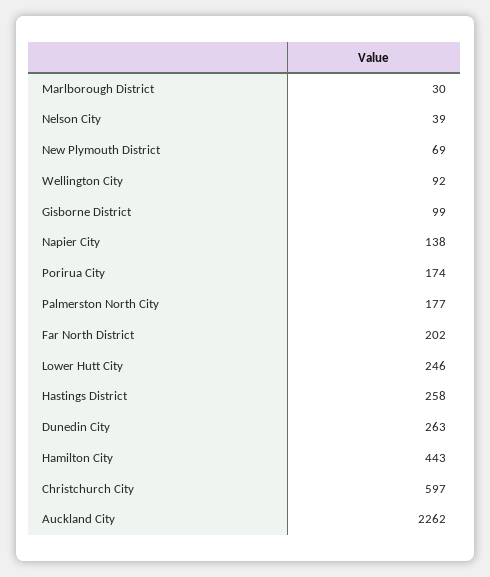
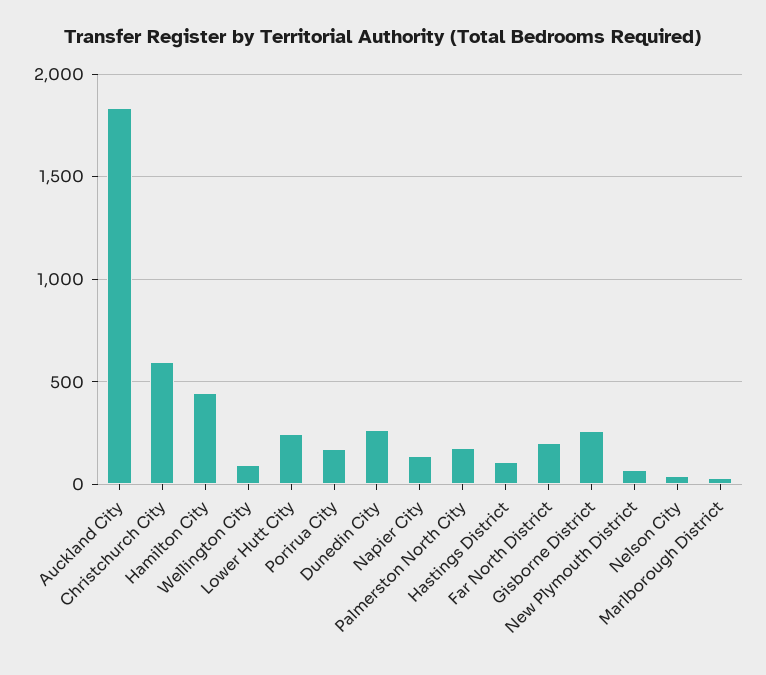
  {
    "Marlborough District": 30,
    "Nelson City": 39,
    "New Plymouth District": 69,
    "Wellington City": 92,
-   "Gisborne District": 99,
+   "Gisborne District": 250,
    "Napier City": 138,
    "Porirua City": 174,
    "Palmerston North City": 177,
    "Far North District": 202,
    "Lower Hutt City": 246,
-   "Hastings District": 258,
+   "Hastings District": 100,
    "Dunedin City": 263,
    "Hamilton City": 443,
    "Christchurch City": 597,
-   "Auckland City": 2262
+   "Auckland City": 1850
  }

